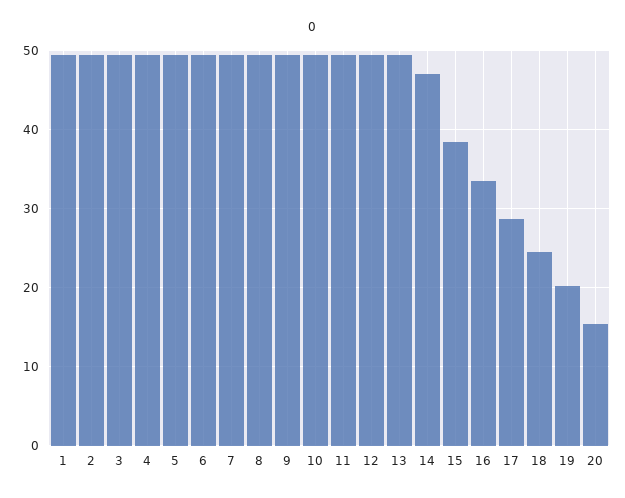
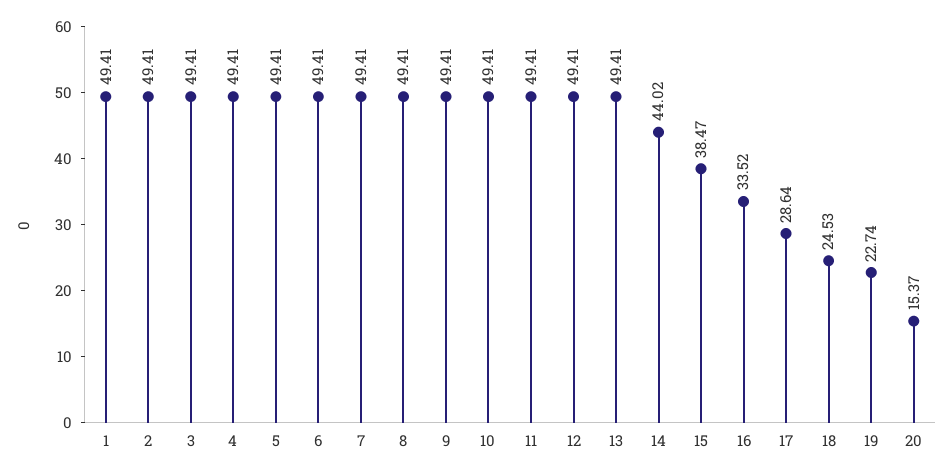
  {
    "1": 49.41,
    "2": 49.41,
    "3": 49.41,
    "4": 49.41,
    "5": 49.41,
    "6": 49.41,
    "7": 49.41,
    "8": 49.41,
    "9": 49.41,
    "10": 49.41,
    "11": 49.41,
    "12": 49.41,
    "13": 49.41,
-   "14": 47,
+   "14": 44.02,
    "15": 38.47,
    "16": 33.52,
    "17": 28.64,
    "18": 24.53,
-   "19": 20,
+   "19": 22.74,
    "20": 15.37
  }

